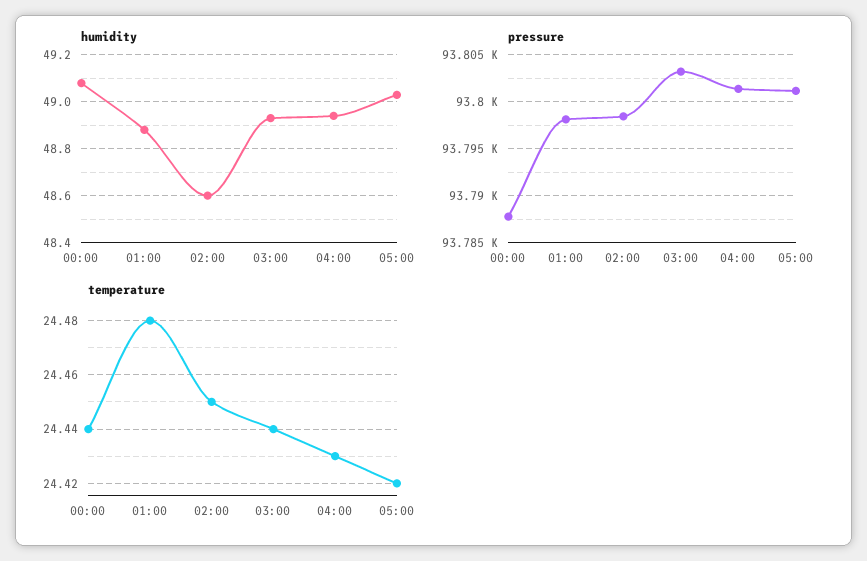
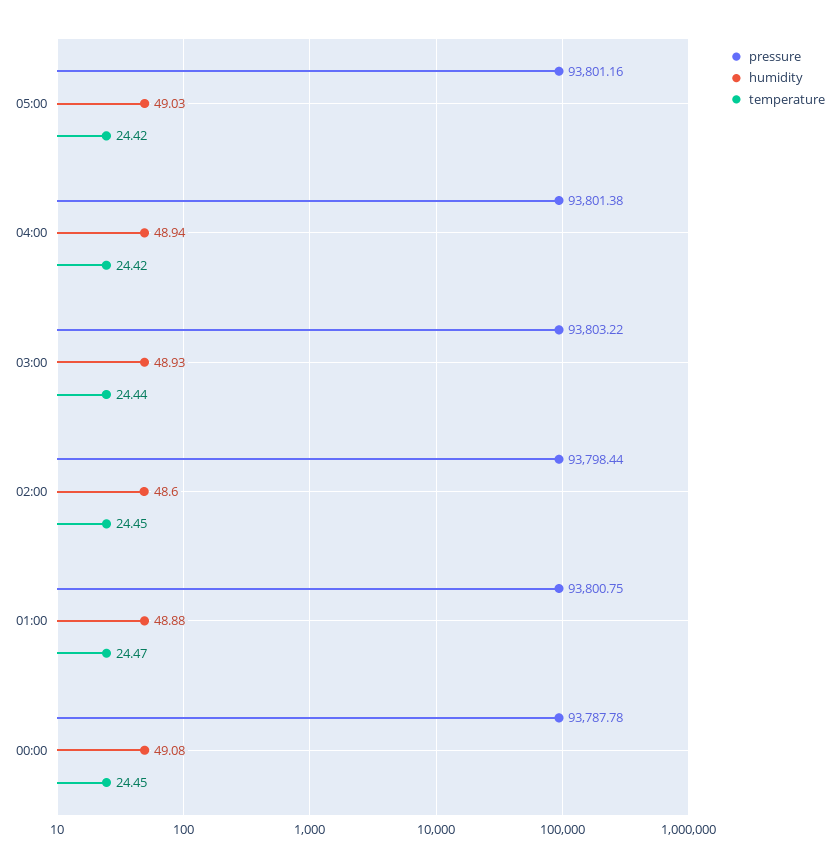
  {
    "humidity": {
      "00:00": 49.08,
      "01:00": 48.88,
      "02:00": 48.6,
      "03:00": 48.93,
      "04:00": 48.94,
      "05:00": 49.03
    },
    "pressure": {
      "00:00": 93787.78,
-     "01:00": 93798,
+     "01:00": 93800.75,
      "02:00": 93798.44,
      "03:00": 93803.22,
      "04:00": 93801.38,
      "05:00": 93801.16
    },
    "temperature": {
-     "00:00": 24.44,
+     "00:00": 24.45,
-     "01:00": 24.48,
+     "01:00": 24.47,
      "02:00": 24.45,
      "03:00": 24.44,
-     "04:00": 24.43,
+     "04:00": 24.42,
      "05:00": 24.42
    }
  }

